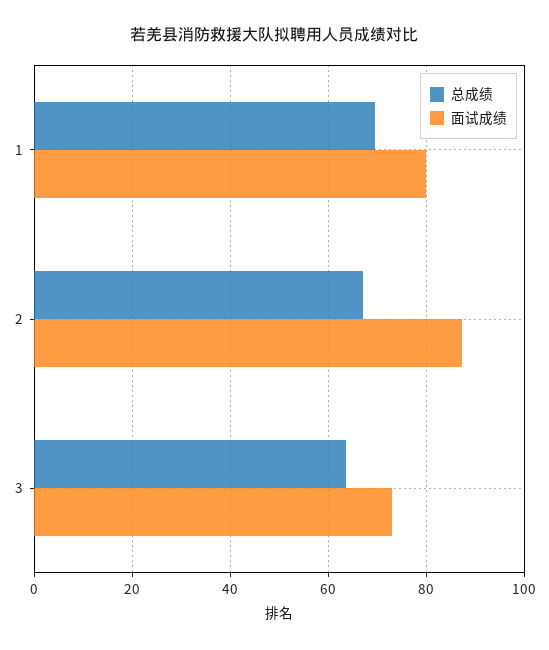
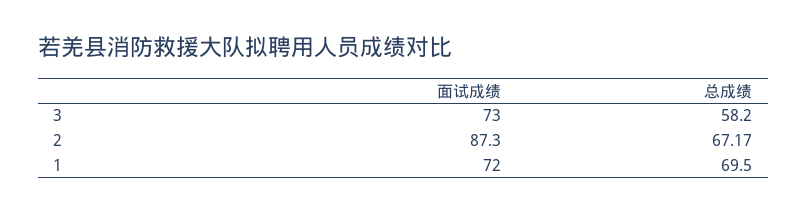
  {
    "总成绩": {
      "1": 69.5,
      "2": 67.17,
-     "3": 64
+     "3": 58.2
    },
    "面试成绩": {
-     "1": 80,
+     "1": 72,
      "2": 87.3,
      "3": 73
    }
  }

